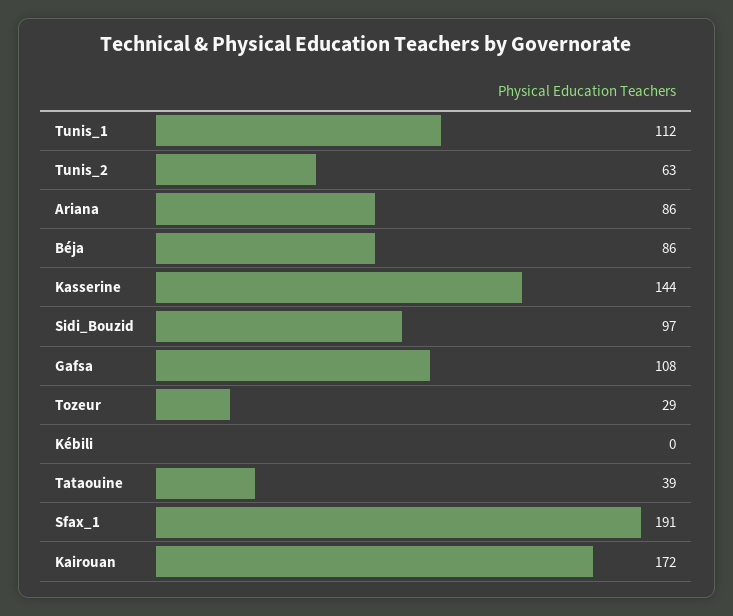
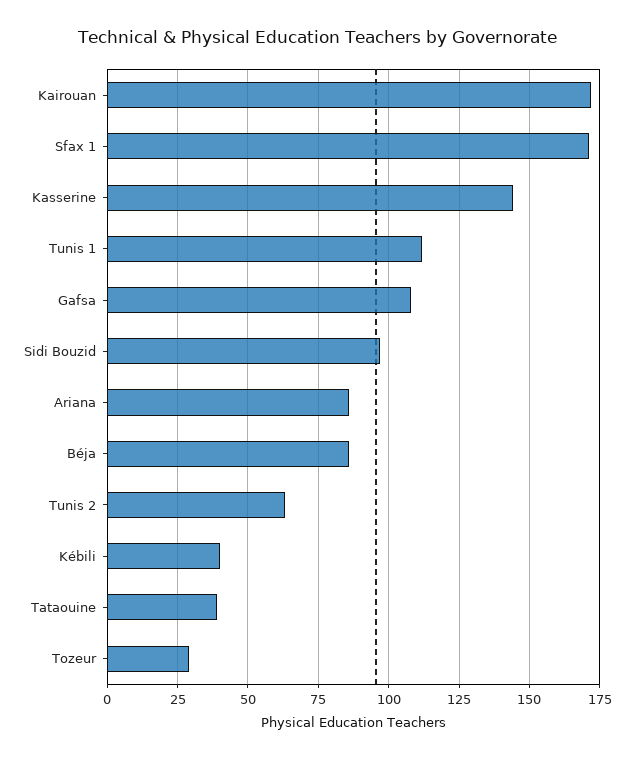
  {
    "Tunis_1": 112,
    "Tunis_2": 63,
    "Ariana": 86,
    "Béja": 86,
    "Kasserine": 144,
    "Sidi_Bouzid": 97,
    "Gafsa": 108,
    "Tozeur": 29,
-   "Kébili": 0,
+   "Kébili": 40,
    "Tataouine": 39,
-   "Sfax_1": 191,
+   "Sfax_1": 170,
    "Kairouan": 172
  }

